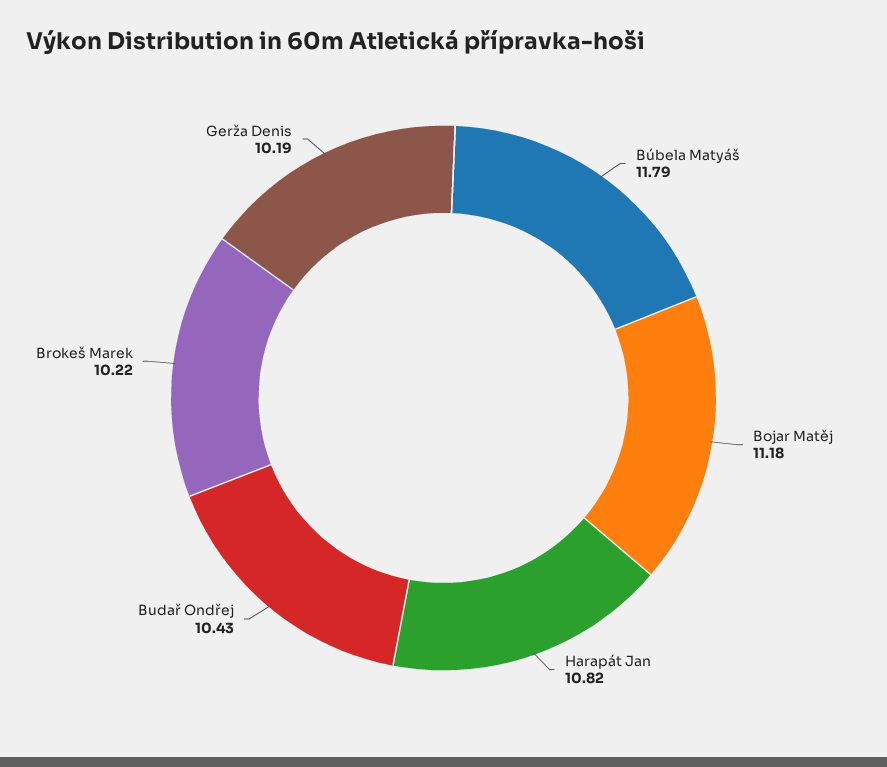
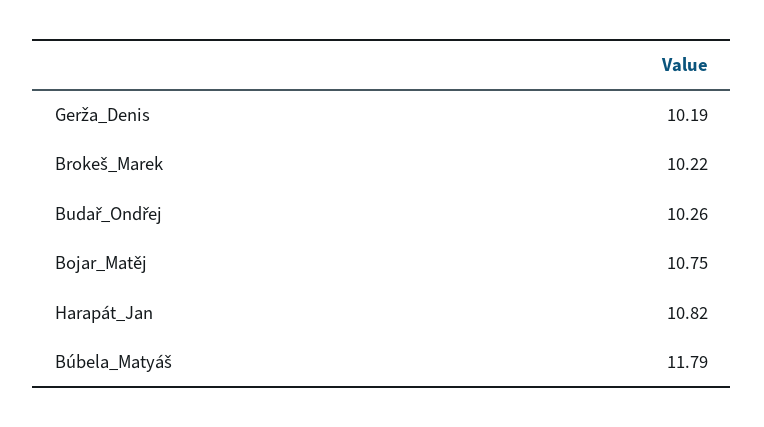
  {
    "Búbela Matyáš": 11.79,
-   "Bojar Matěj": 11.18,
+   "Bojar Matěj": 10.75,
    "Harapát Jan": 10.82,
-   "Budař Ondřej": 10.43,
+   "Budař Ondřej": 10.26,
    "Brokeš Marek": 10.22,
    "Gerža Denis": 10.19
  }

